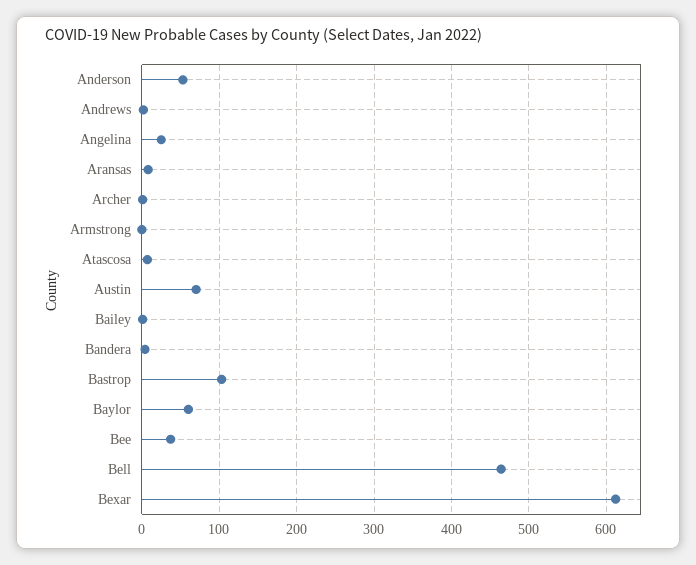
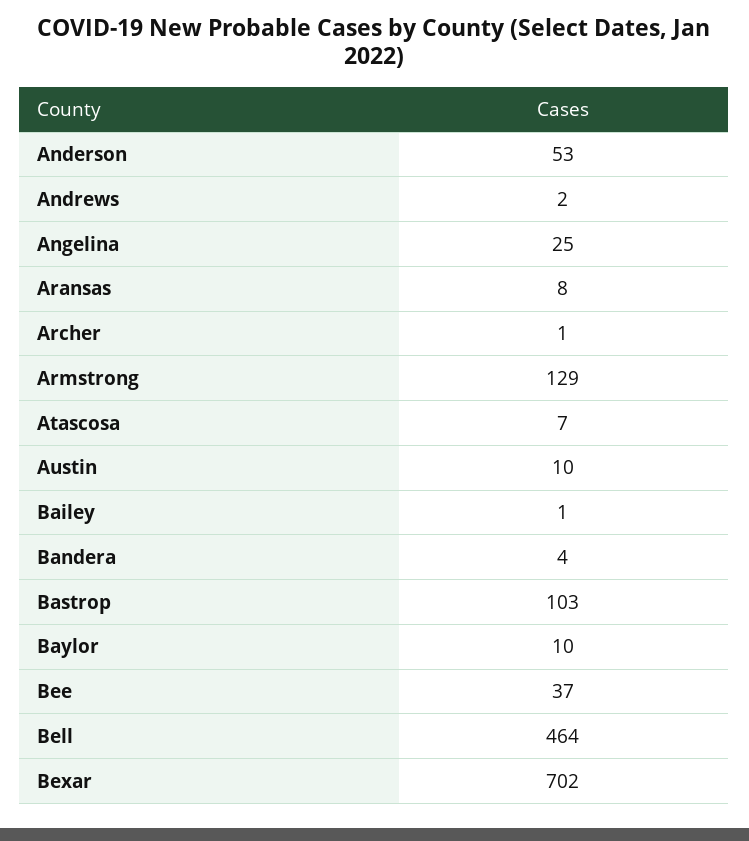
  {
    "Anderson": 53,
    "Andrews": 2,
    "Angelina": 25,
    "Aransas": 8,
    "Archer": 1,
-   "Armstrong": 0,
+   "Armstrong": 129,
    "Atascosa": 7,
-   "Austin": 70,
+   "Austin": 10,
    "Bailey": 1,
    "Bandera": 4,
    "Bastrop": 103,
-   "Baylor": 60,
+   "Baylor": 10,
    "Bee": 37,
    "Bell": 464,
-   "Bexar": 610
+   "Bexar": 702
  }

